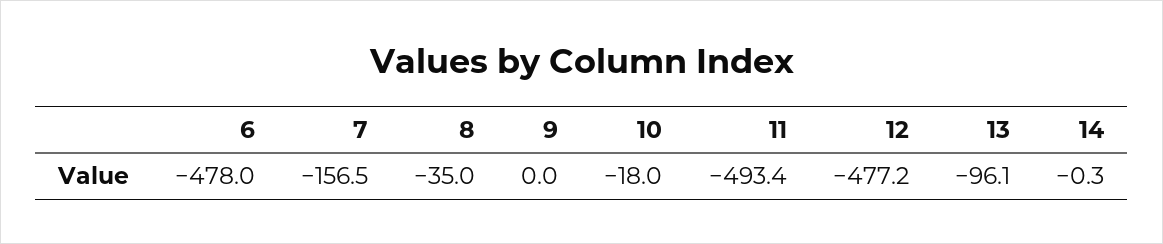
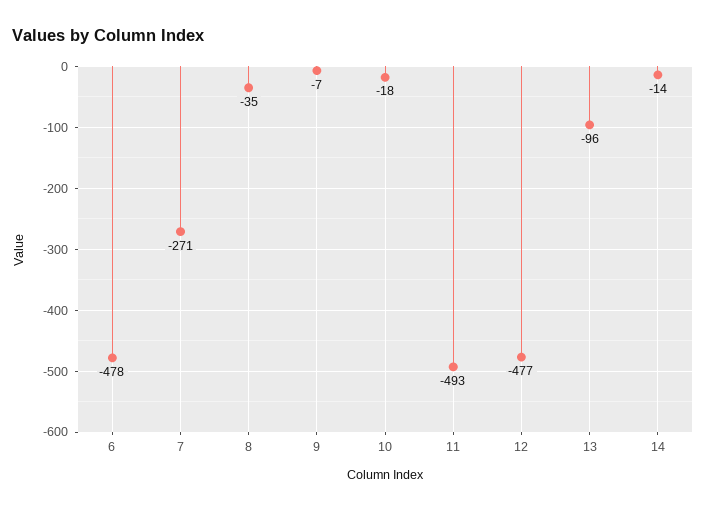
  {
    "6": -478,
-   "7": -156.5,
+   "7": -271,
    "8": -35,
-   "9": 0,
+   "9": -7,
    "10": -18,
    "11": -493.4,
    "12": -477.2,
    "13": -96.1,
-   "14": -0.3
+   "14": -14
  }

